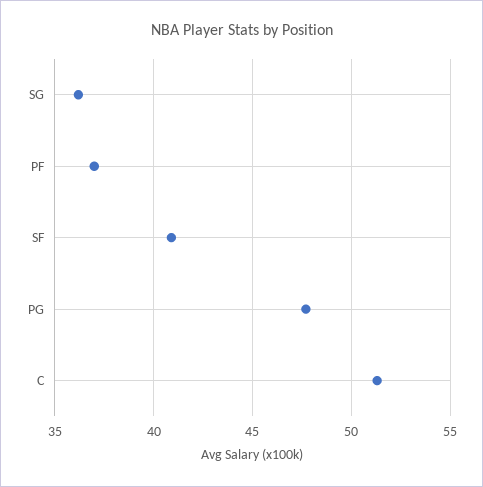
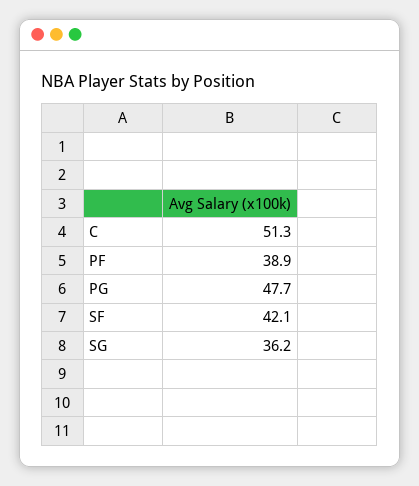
  {
    "SG": 36.2,
-   "PF": 37,
+   "PF": 38.9,
-   "SF": 41,
+   "SF": 42.1,
    "PG": 47.7,
    "C": 51.3
  }

